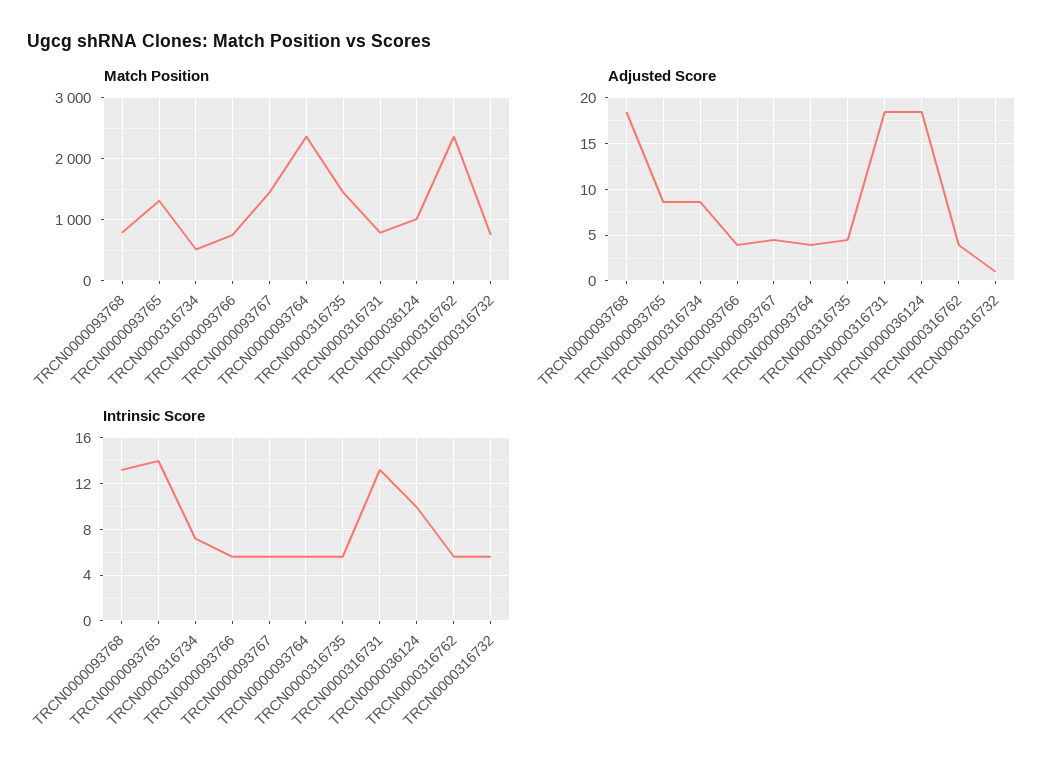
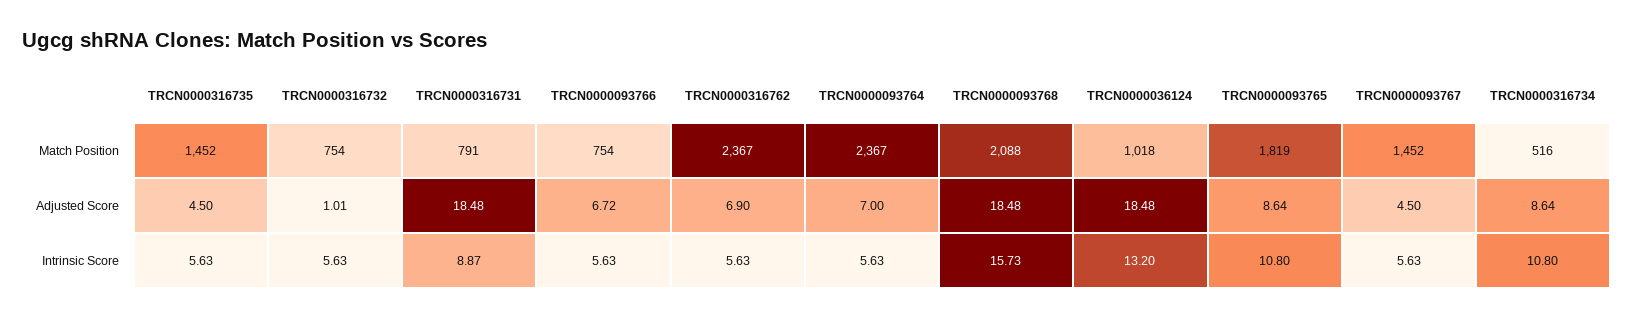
  {
    "Match Position": {
-     "TRCN0000093768": 800,
+     "TRCN0000093768": 2088,
-     "TRCN0000093765": 1300,
+     "TRCN0000093765": 1819,
      "TRCN0000316734": 516,
      "TRCN0000093766": 754,
      "TRCN0000093767": 1452,
      "TRCN0000093764": 2367,
      "TRCN0000316735": 1452,
      "TRCN0000316731": 791,
      "TRCN0000036124": 1018,
      "TRCN0000316762": 2367,
      "TRCN0000316732": 754
    },
    "Adjusted Score": {
      "TRCN0000093768": 18.48,
      "TRCN0000093765": 8.64,
      "TRCN0000316734": 8.64,
-     "TRCN0000093766": 4,
+     "TRCN0000093766": 6.72,
      "TRCN0000093767": 4.5,
-     "TRCN0000093764": 4,
+     "TRCN0000093764": 7,
      "TRCN0000316735": 4.5,
      "TRCN0000316731": 18.48,
      "TRCN0000036124": 18.48,
-     "TRCN0000316762": 4,
+     "TRCN0000316762": 6.9,
      "TRCN0000316732": 1.01
    },
    "Intrinsic Score": {
-     "TRCN0000093768": 13,
+     "TRCN0000093768": 15.73,
-     "TRCN0000093765": 14,
+     "TRCN0000093765": 10.8,
-     "TRCN0000316734": 7,
+     "TRCN0000316734": 10.8,
      "TRCN0000093766": 5.63,
      "TRCN0000093767": 5.63,
      "TRCN0000093764": 5.63,
      "TRCN0000316735": 5.63,
-     "TRCN0000316731": 13,
+     "TRCN0000316731": 8.87,
-     "TRCN0000036124": 10,
+     "TRCN0000036124": 13.2,
      "TRCN0000316762": 5.63,
      "TRCN0000316732": 5.63
    }
  }

